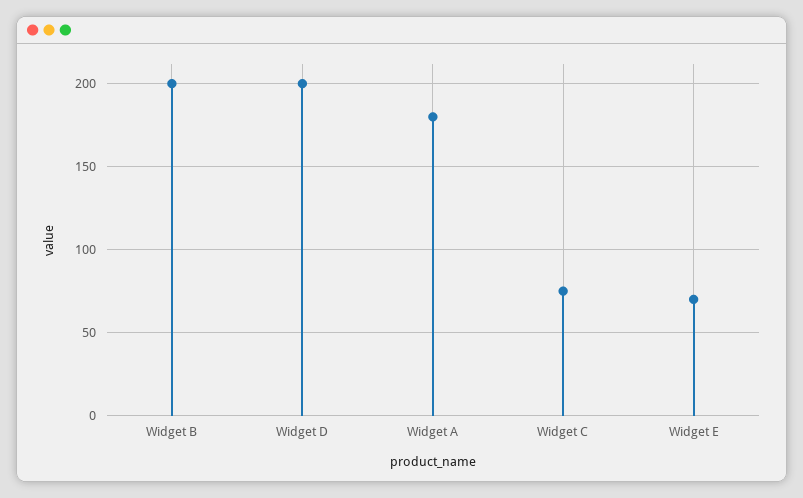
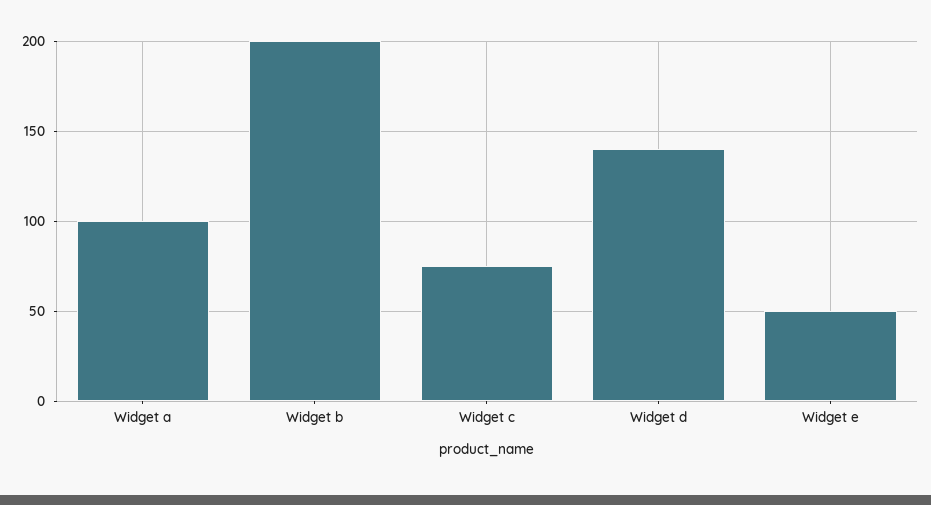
  {
    "Widget B": 200,
-   "Widget D": 200,
+   "Widget D": 140,
-   "Widget A": 180,
+   "Widget A": 100,
    "Widget C": 75,
-   "Widget E": 70
+   "Widget E": 50
  }

